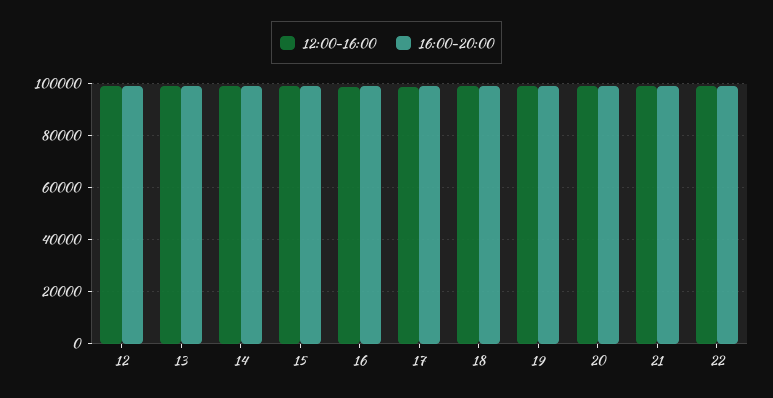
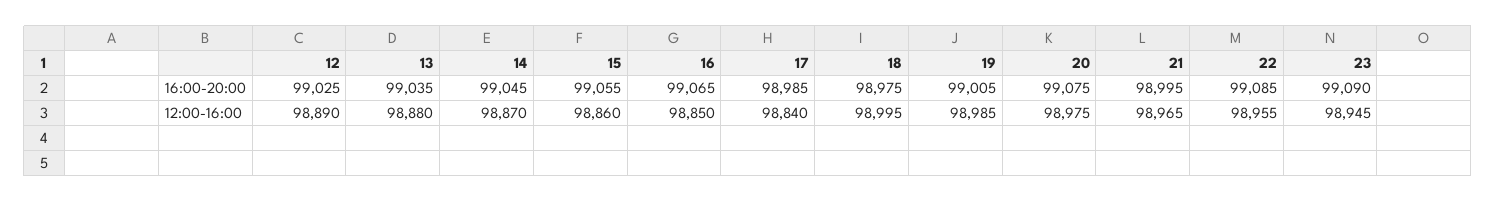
  {
    "12:00-16:00": {
      "12": 98890,
      "13": 98880,
      "14": 98870,
      "15": 98860,
      "16": 98850,
      "17": 98840,
      "18": 98995,
      "19": 98985,
      "20": 98975,
      "21": 98965,
-     "22": 98955
+     "22": 98955,
+     "23": 98945
    },
    "16:00-20:00": {
      "12": 99025,
      "13": 99035,
      "14": 99045,
      "15": 99055,
      "16": 99065,
      "17": 98985,
      "18": 98975,
      "19": 99005,
      "20": 99075,
      "21": 98995,
-     "22": 99085
+     "22": 99085,
+     "23": 99090
    }
  }

